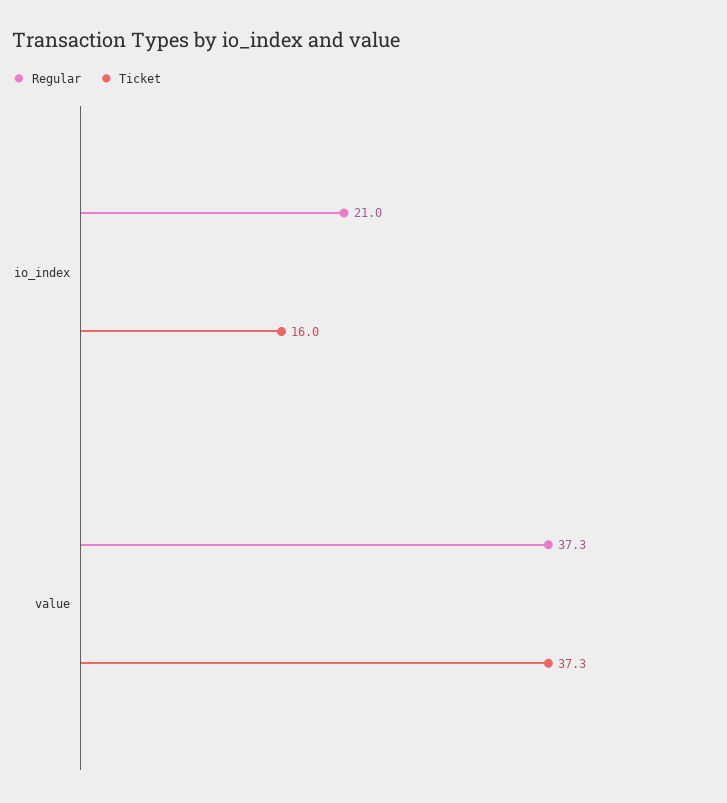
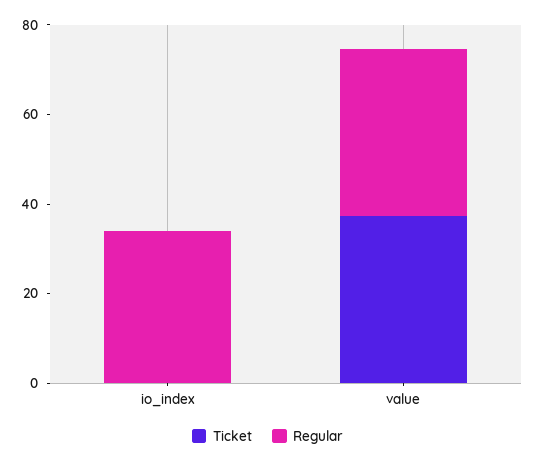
  {
    "Regular": {
-     "io_index": 21,
+     "io_index": 35,
      "value": 37.3
    },
    "Ticket": {
-     "io_index": 16,
+     "io_index": 0,
      "value": 37.3
    }
  }

